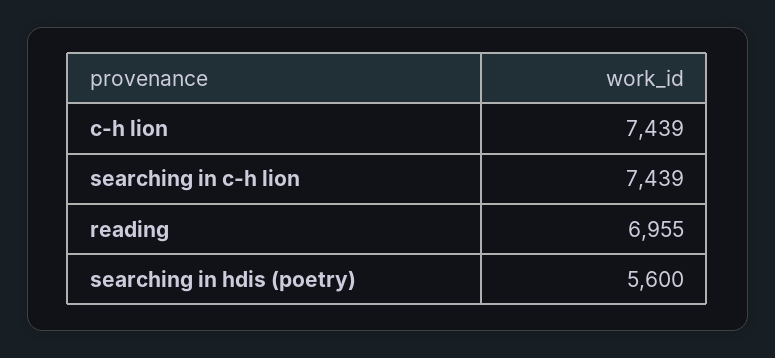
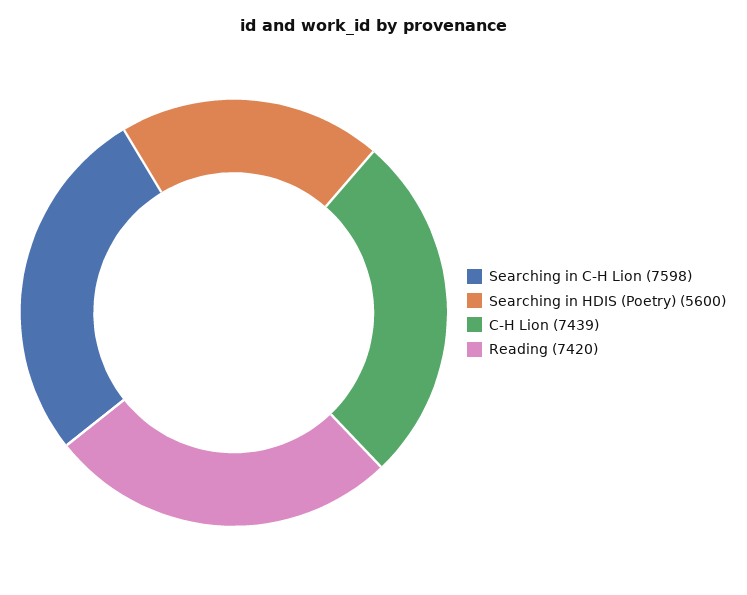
  {
    "c-h lion": 7439,
-   "searching in c-h lion": 7439,
+   "searching in c-h lion": 7598,
-   "reading": 6955,
+   "reading": 7420,
    "searching in hdis (poetry)": 5600
  }

